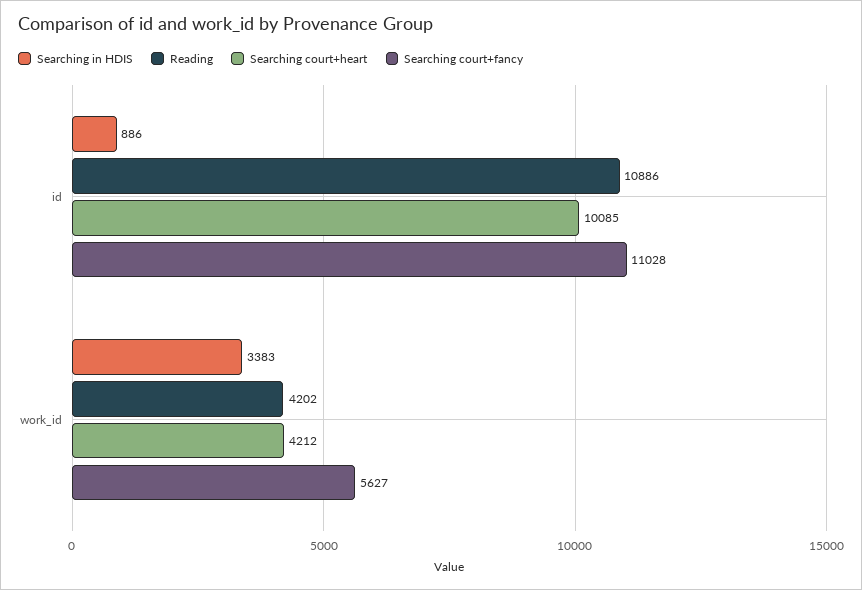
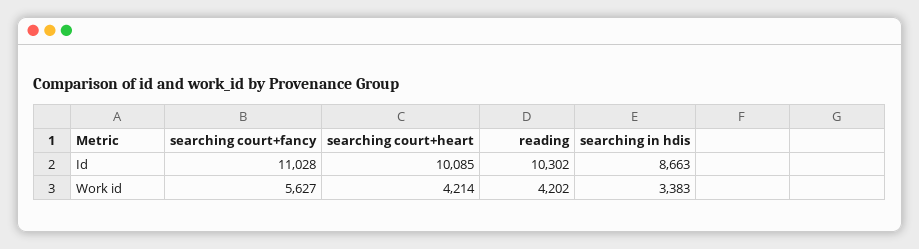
  {
    "Searching in HDIS": {
-     "id": 886,
+     "id": 8663,
      "work_id": 3383
    },
    "Reading": {
-     "id": 10886,
+     "id": 10302,
      "work_id": 4202
    },
    "Searching court+heart": {
      "id": 10085,
-     "work_id": 4212
+     "work_id": 4214
    },
    "Searching court+fancy": {
      "id": 11028,
      "work_id": 5627
    }
  }

